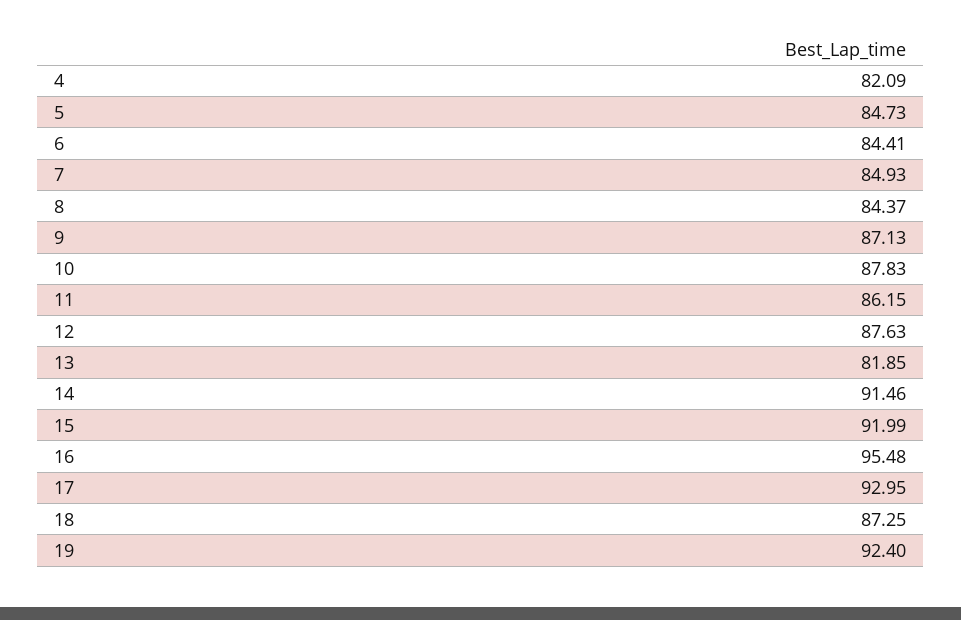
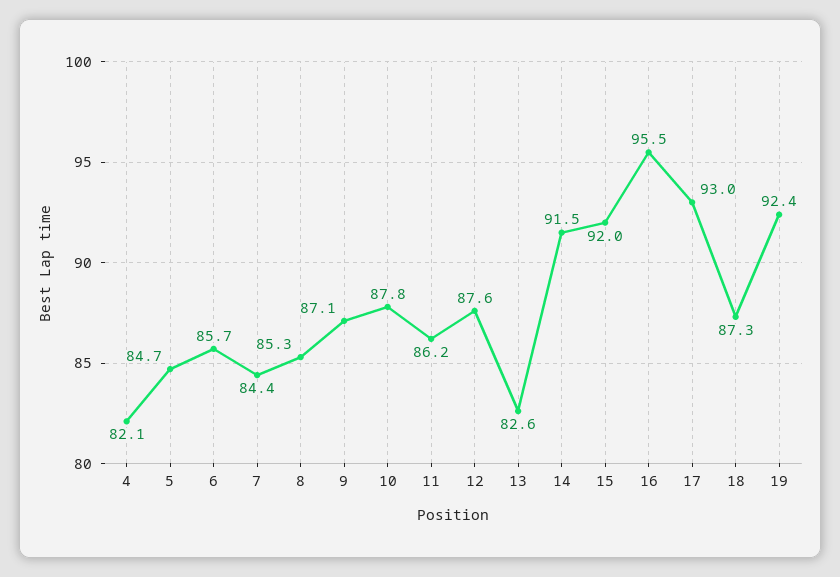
  {
    "4": 82.09,
    "5": 84.73,
-   "6": 84.41,
+   "6": 85.7,
-   "7": 84.93,
+   "7": 84.4,
-   "8": 84.37,
+   "8": 85.3,
    "9": 87.13,
    "10": 87.83,
    "11": 86.15,
    "12": 87.63,
-   "13": 81.85,
+   "13": 82.6,
    "14": 91.46,
    "15": 91.99,
    "16": 95.48,
    "17": 92.95,
    "18": 87.25,
    "19": 92.4
  }

